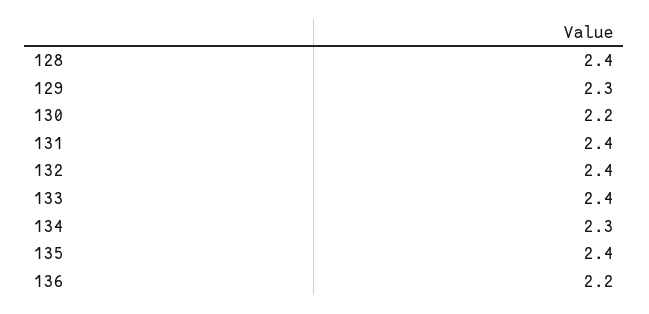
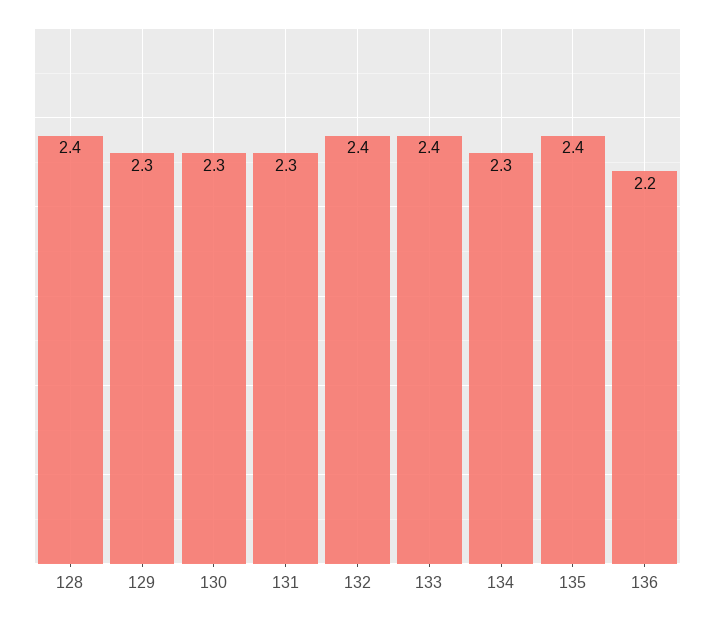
  {
    "128": 2.4,
    "129": 2.3,
-   "130": 2.2,
+   "130": 2.3,
-   "131": 2.4,
+   "131": 2.3,
    "132": 2.4,
    "133": 2.4,
    "134": 2.3,
    "135": 2.4,
    "136": 2.2
  }

